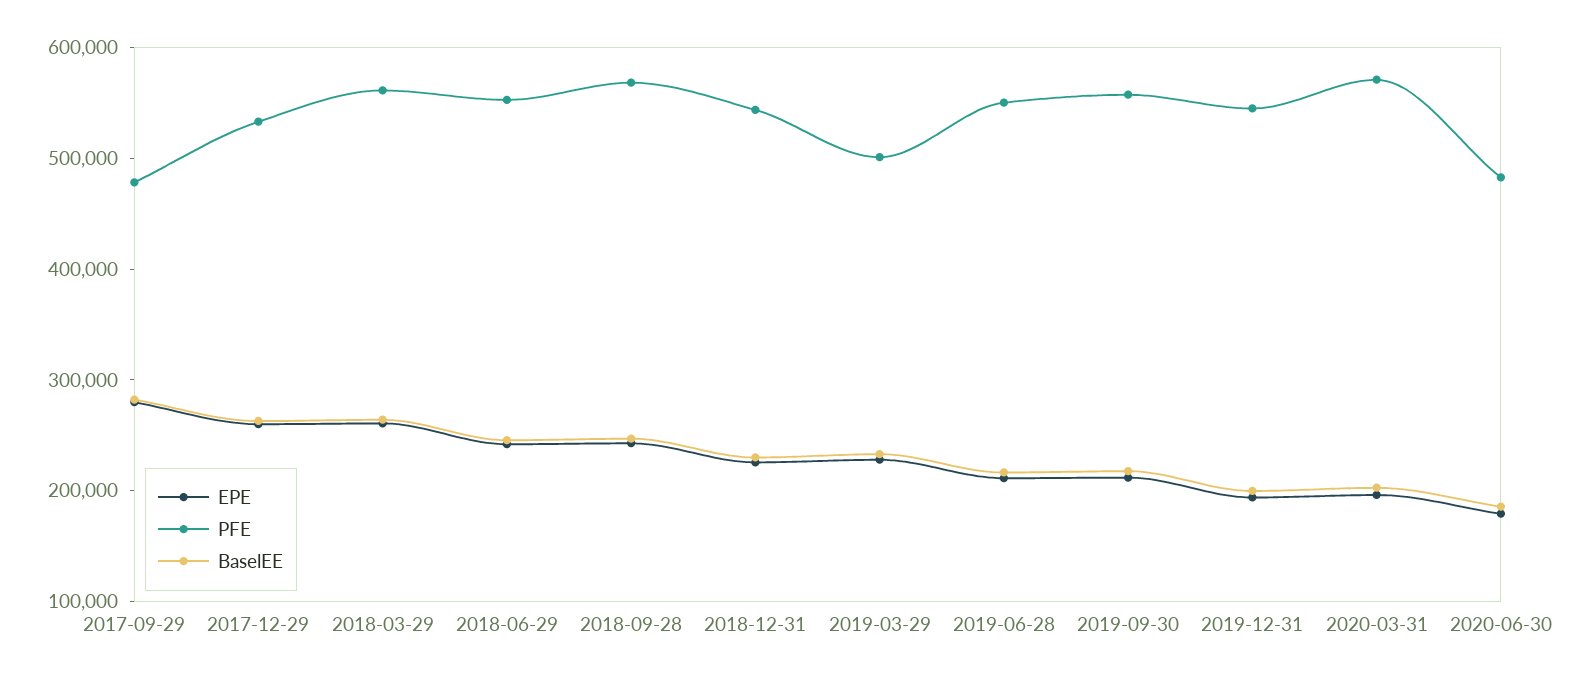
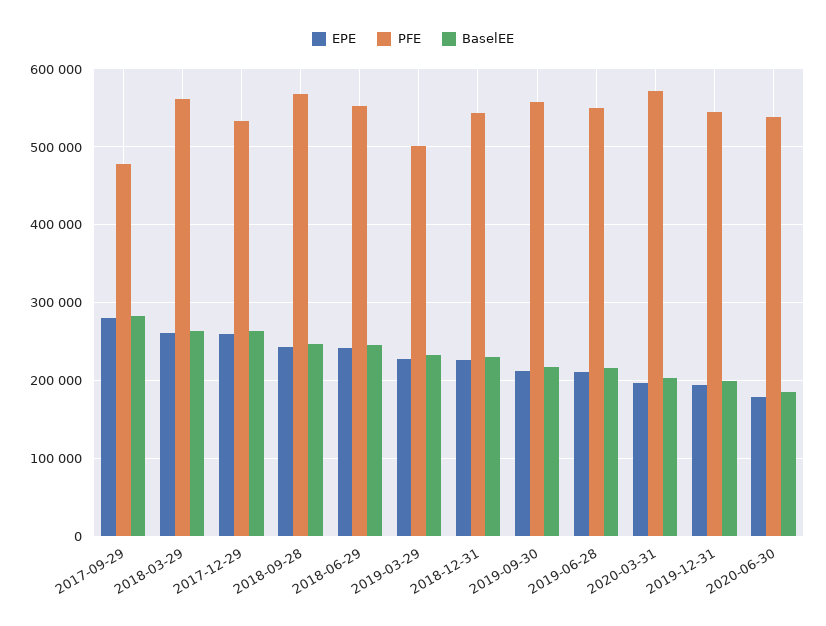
  {
    "EPE": {
      "2017-09-29": 280000,
      "2017-12-29": 260000,
      "2018-03-29": 260000,
      "2018-06-29": 240000,
      "2018-09-28": 240000,
      "2018-12-31": 230000,
      "2019-03-29": 230000,
      "2019-06-28": 210000,
      "2019-09-30": 210000,
      "2019-12-31": 190000,
      "2020-03-31": 200000,
      "2020-06-30": 180000
    },
    "PFE": {
      "2017-09-29": 480000,
      "2017-12-29": 530000,
      "2018-03-29": 560000,
      "2018-06-29": 550000,
      "2018-09-28": 570000,
      "2018-12-31": 540000,
      "2019-03-29": 500000,
      "2019-06-28": 550000,
      "2019-09-30": 560000,
      "2019-12-31": 550000,
      "2020-03-31": 570000,
-     "2020-06-30": 480000
+     "2020-06-30": 540000
    },
    "BaselEE": {
      "2017-09-29": 280000,
      "2017-12-29": 260000,
      "2018-03-29": 260000,
      "2018-06-29": 250000,
      "2018-09-28": 250000,
      "2018-12-31": 230000,
      "2019-03-29": 230000,
      "2019-06-28": 220000,
      "2019-09-30": 220000,
      "2019-12-31": 200000,
      "2020-03-31": 200000,
      "2020-06-30": 190000
    }
  }

